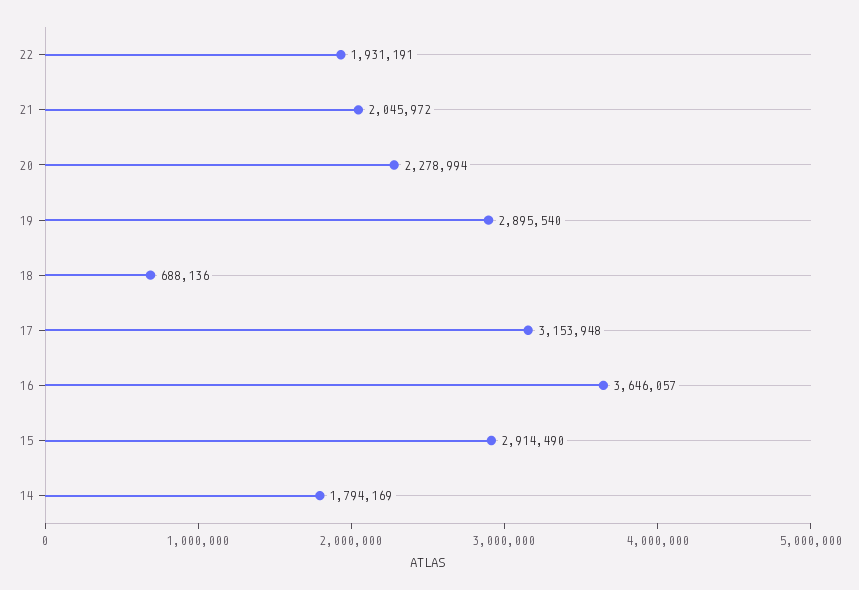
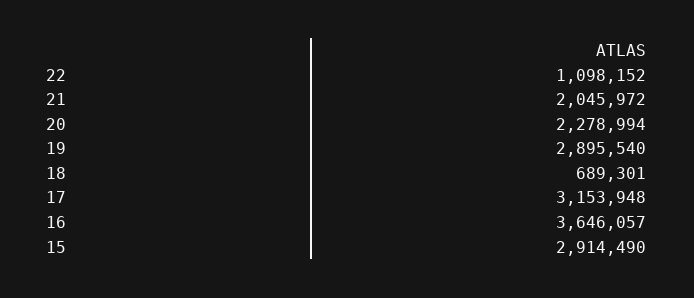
  {
-   "22": 1931191,
+   "22": 1098152,
    "21": 2045972,
    "20": 2278994,
    "19": 2895540,
-   "18": 688136,
+   "18": 689301,
    "17": 3153948,
    "16": 3646057,
-   "15": 2914490,
+   "15": 2914490
-   "14": 1794169
  }

